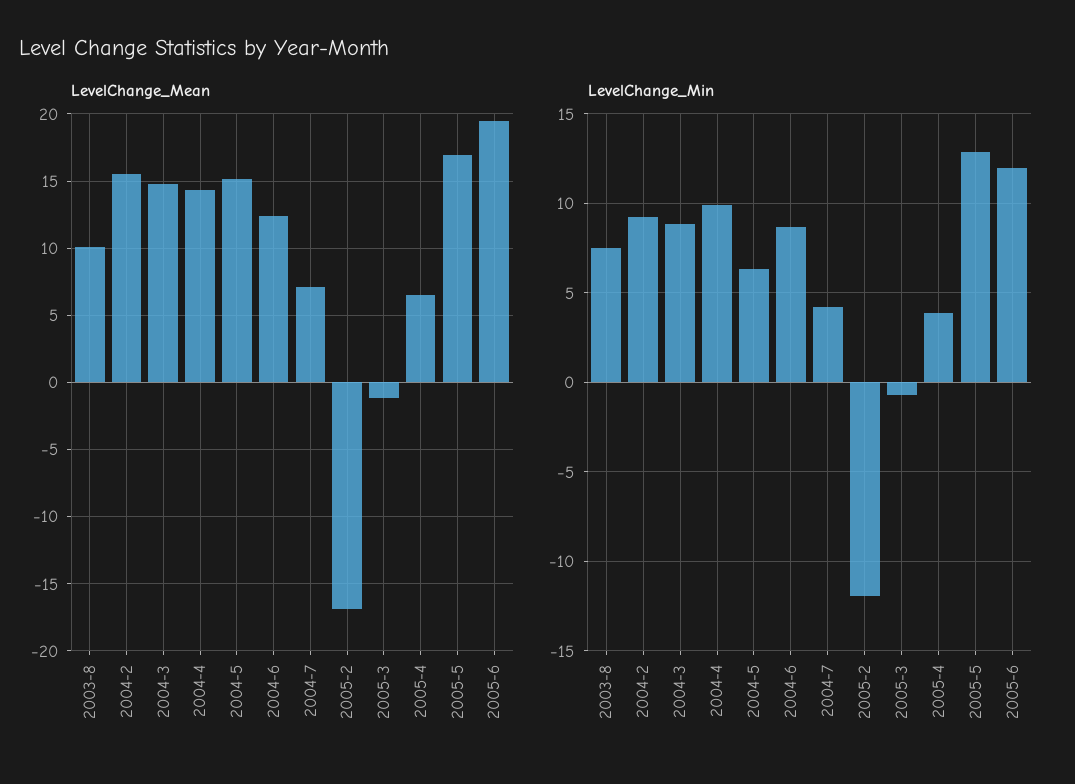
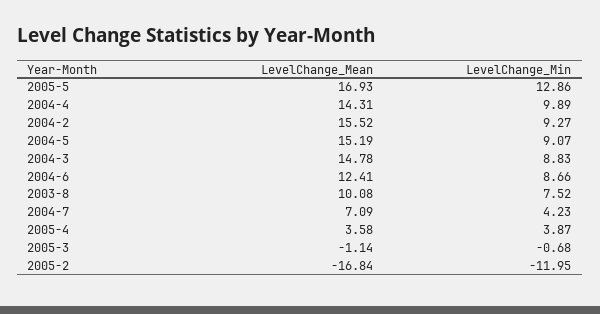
  {
    "LevelChange_Mean": {
      "2003-8": 10.08,
      "2004-2": 15.52,
      "2004-3": 14.78,
      "2004-4": 14.31,
      "2004-5": 15.19,
      "2004-6": 12.41,
      "2004-7": 7.09,
      "2005-2": -16.84,
      "2005-3": -1.14,
-     "2005-4": 6.5,
+     "2005-4": 3.58,
-     "2005-5": 16.93,
+     "2005-5": 16.93
-     "2005-6": 19.5
    },
    "LevelChange_Min": {
      "2003-8": 7.52,
      "2004-2": 9.27,
      "2004-3": 8.83,
      "2004-4": 9.89,
-     "2004-5": 6.5,
+     "2004-5": 9.07,
      "2004-6": 8.66,
      "2004-7": 4.23,
      "2005-2": -11.95,
      "2005-3": -0.68,
      "2005-4": 3.87,
-     "2005-5": 12.86,
+     "2005-5": 12.86
-     "2005-6": 12
    }
  }

